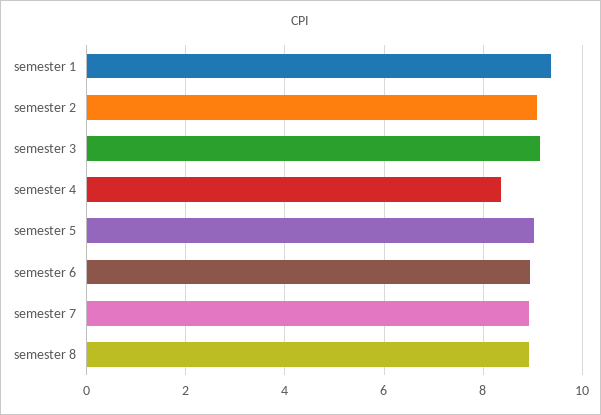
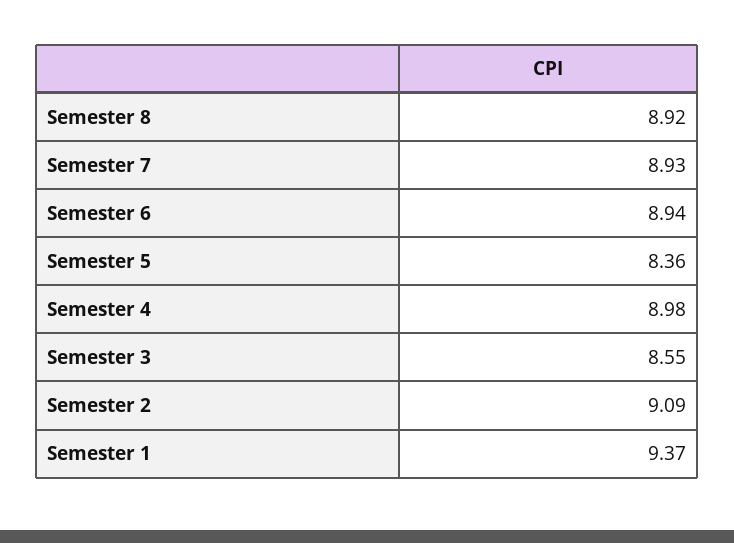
  {
    "semester 1": 9.37,
    "semester 2": 9.09,
-   "semester 3": 9.2,
+   "semester 3": 8.55,
-   "semester 4": 8.4,
+   "semester 4": 8.98,
-   "semester 5": 9,
+   "semester 5": 8.36,
    "semester 6": 8.94,
    "semester 7": 8.93,
    "semester 8": 8.92
  }

